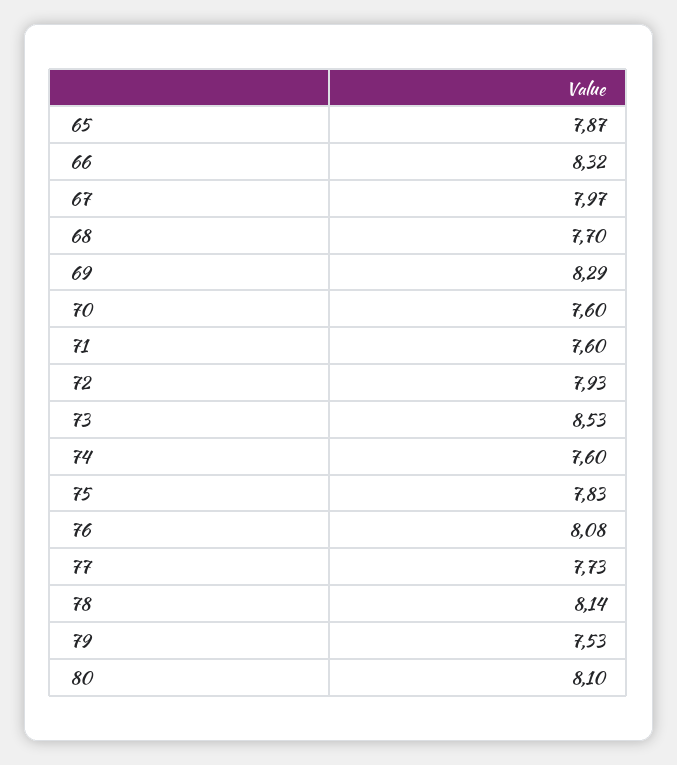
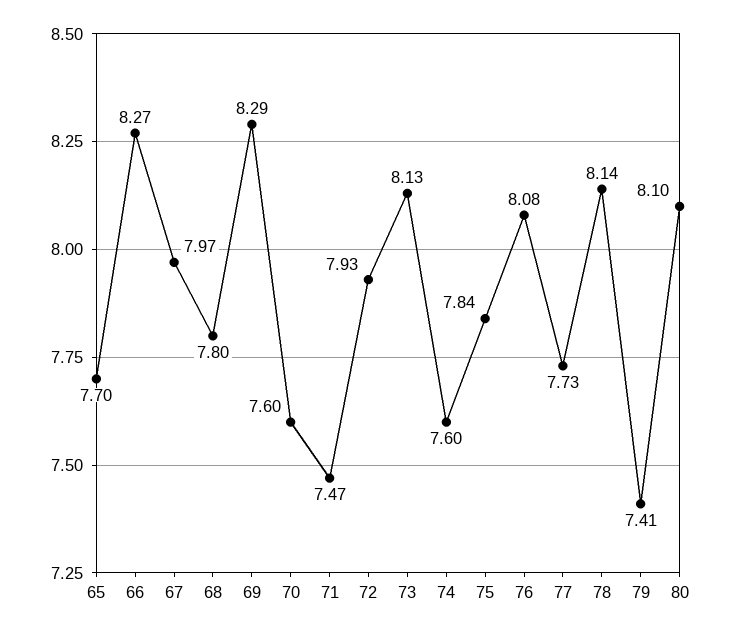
  {
-   "65": 7.87,
+   "65": 7.7,
-   "66": 8.32,
+   "66": 8.27,
    "67": 7.97,
-   "68": 7.7,
+   "68": 7.8,
    "69": 8.29,
    "70": 7.6,
-   "71": 7.6,
+   "71": 7.47,
    "72": 7.93,
-   "73": 8.53,
+   "73": 8.13,
    "74": 7.6,
-   "75": 7.83,
+   "75": 7.84,
    "76": 8.08,
    "77": 7.73,
    "78": 8.14,
-   "79": 7.53,
+   "79": 7.41,
    "80": 8.1
  }

